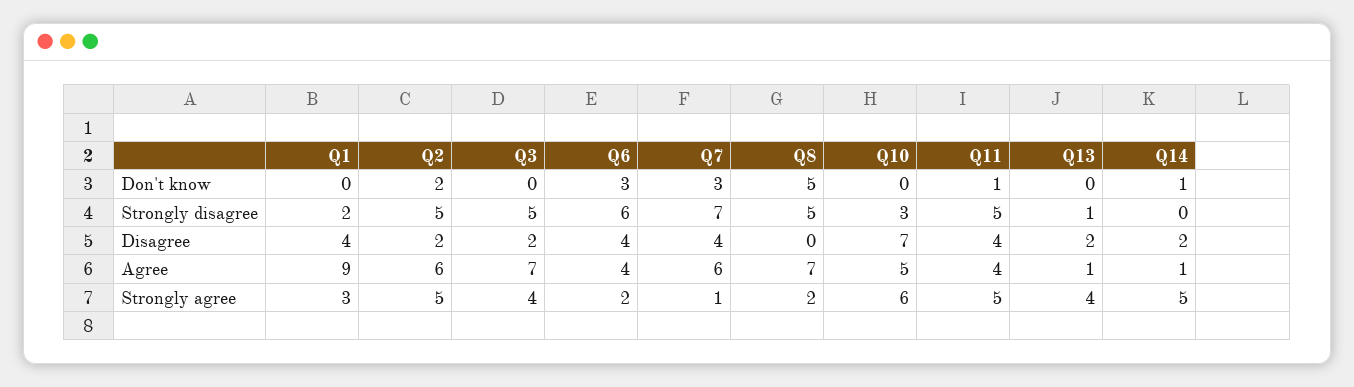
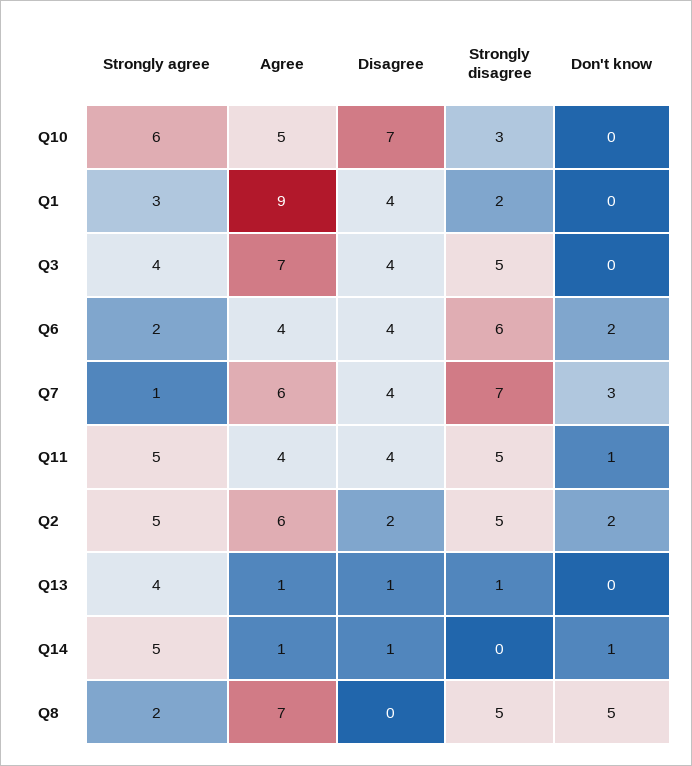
  {
    "Q1": {
      "Don't know": 0,
      "Strongly disagree": 2,
      "Disagree": 4,
      "Agree": 9,
      "Strongly agree": 3
    },
    "Q2": {
      "Don't know": 2,
      "Strongly disagree": 5,
      "Disagree": 2,
      "Agree": 6,
      "Strongly agree": 5
    },
    "Q3": {
      "Don't know": 0,
      "Strongly disagree": 5,
-     "Disagree": 2,
+     "Disagree": 4,
      "Agree": 7,
      "Strongly agree": 4
    },
    "Q6": {
-     "Don't know": 3,
+     "Don't know": 2,
      "Strongly disagree": 6,
      "Disagree": 4,
      "Agree": 4,
      "Strongly agree": 2
    },
    "Q7": {
      "Don't know": 3,
      "Strongly disagree": 7,
      "Disagree": 4,
      "Agree": 6,
      "Strongly agree": 1
    },
    "Q8": {
      "Don't know": 5,
      "Strongly disagree": 5,
      "Disagree": 0,
      "Agree": 7,
      "Strongly agree": 2
    },
    "Q10": {
      "Don't know": 0,
      "Strongly disagree": 3,
      "Disagree": 7,
      "Agree": 5,
      "Strongly agree": 6
    },
    "Q11": {
      "Don't know": 1,
      "Strongly disagree": 5,
      "Disagree": 4,
      "Agree": 4,
      "Strongly agree": 5
    },
    "Q13": {
      "Don't know": 0,
      "Strongly disagree": 1,
-     "Disagree": 2,
+     "Disagree": 1,
      "Agree": 1,
      "Strongly agree": 4
    },
    "Q14": {
      "Don't know": 1,
      "Strongly disagree": 0,
-     "Disagree": 2,
+     "Disagree": 1,
      "Agree": 1,
      "Strongly agree": 5
    }
  }

